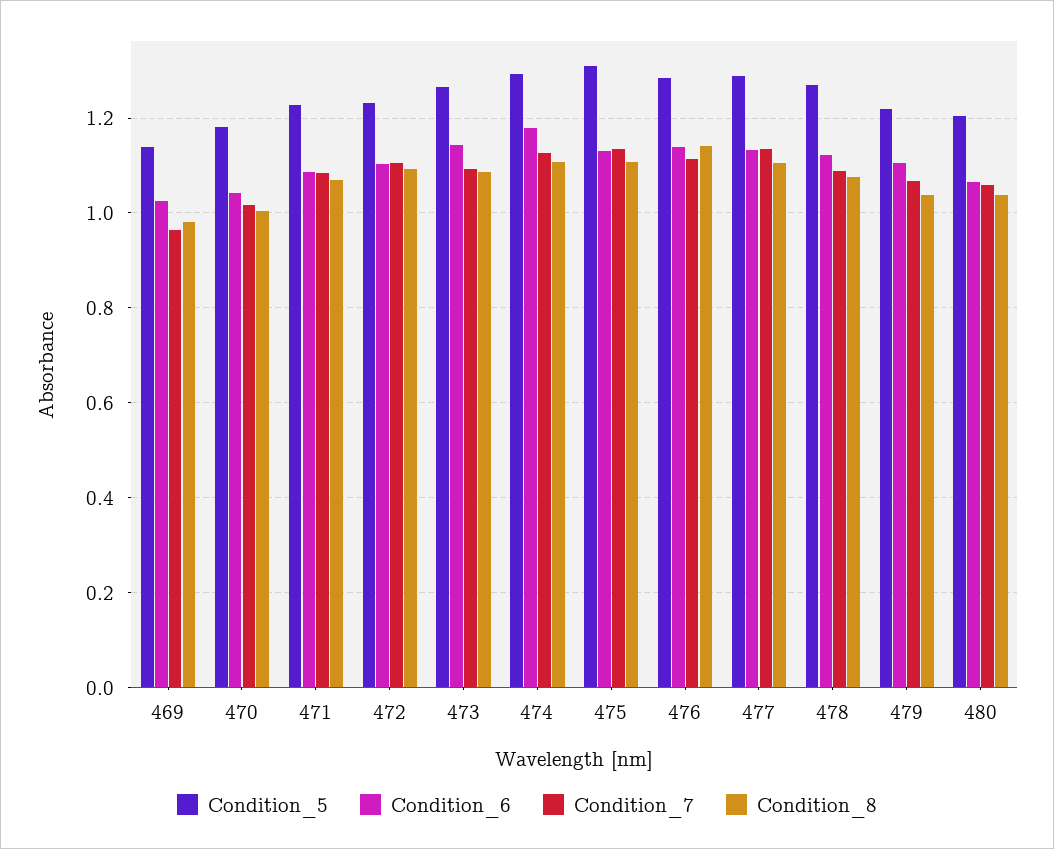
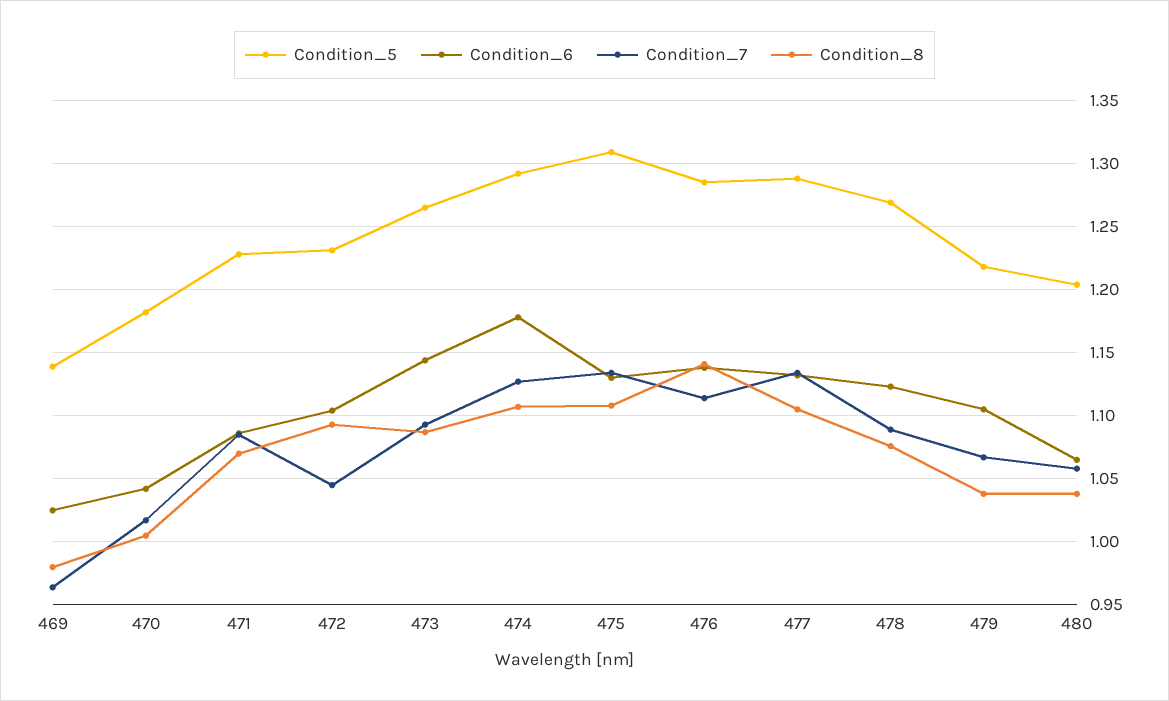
  {
    "Condition_5": {
      "469": 1.14,
      "470": 1.18,
      "471": 1.23,
      "472": 1.23,
      "473": 1.265,
      "474": 1.29,
      "475": 1.31,
      "476": 1.285,
      "477": 1.29,
      "478": 1.27,
      "479": 1.22,
      "480": 1.205
    },
    "Condition_6": {
      "469": 1.025,
      "470": 1.04,
      "471": 1.085,
      "472": 1.105,
      "473": 1.145,
      "474": 1.18,
      "475": 1.13,
      "476": 1.14,
      "477": 1.13,
      "478": 1.125,
      "479": 1.105,
      "480": 1.065
    },
    "Condition_7": {
      "469": 0.965,
      "470": 1.015,
      "471": 1.085,
-     "472": 1.1,
+     "472": 1.045,
      "473": 1.095,
      "474": 1.125,
      "475": 1.135,
      "476": 1.115,
      "477": 1.135,
      "478": 1.09,
      "479": 1.065,
      "480": 1.06
    },
    "Condition_8": {
      "469": 0.98,
      "470": 1.005,
      "471": 1.07,
      "472": 1.095,
      "473": 1.085,
      "474": 1.105,
      "475": 1.11,
      "476": 1.14,
      "477": 1.105,
      "478": 1.075,
      "479": 1.04,
      "480": 1.04
    }
  }

